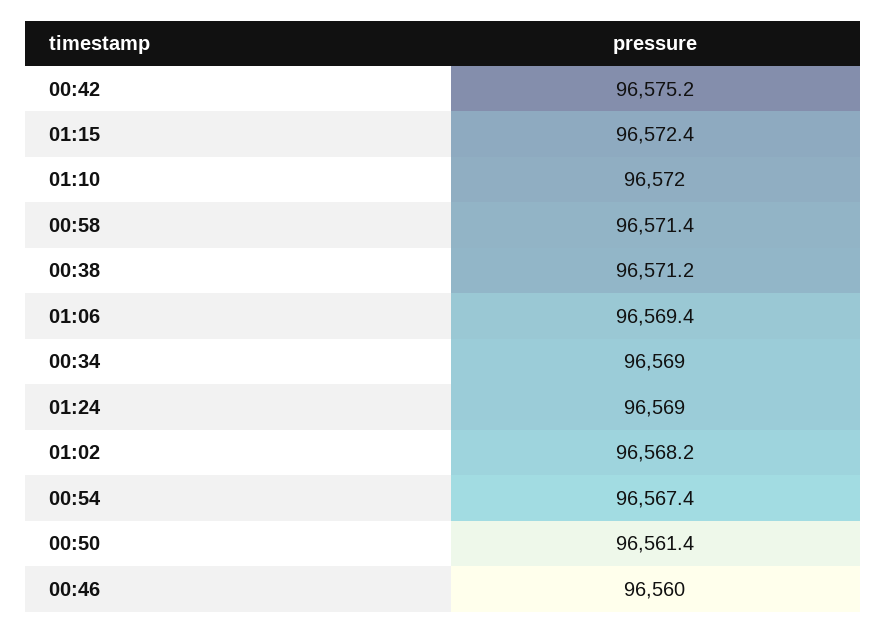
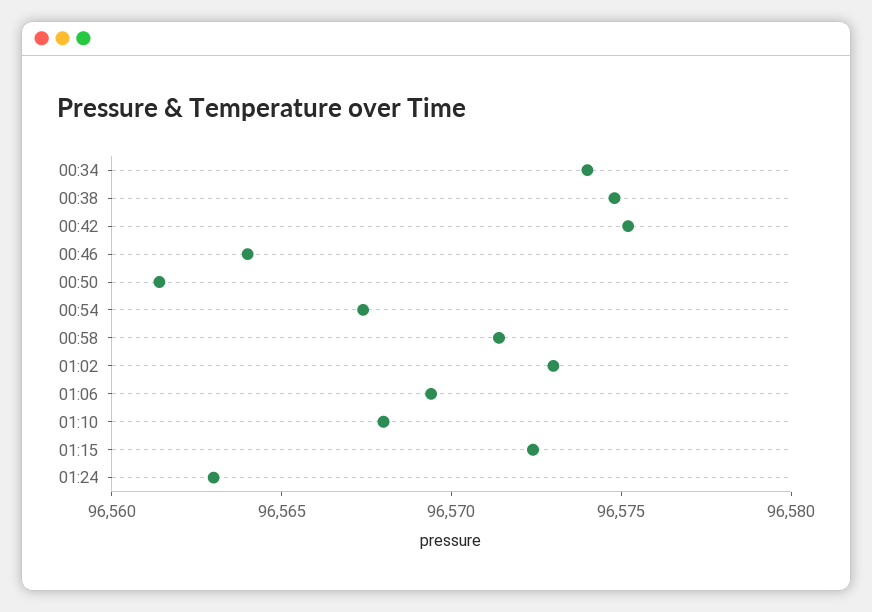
  {
    "00:42": 96575.2,
    "01:15": 96572.4,
-   "01:10": 96572,
+   "01:10": 96568,
    "00:58": 96571.4,
-   "00:38": 96571.2,
+   "00:38": 96575,
    "01:06": 96569.4,
-   "00:34": 96569,
+   "00:34": 96574,
-   "01:24": 96569,
+   "01:24": 96563,
-   "01:02": 96568.2,
+   "01:02": 96573,
    "00:54": 96567.4,
    "00:50": 96561.4,
-   "00:46": 96560
+   "00:46": 96564
  }

